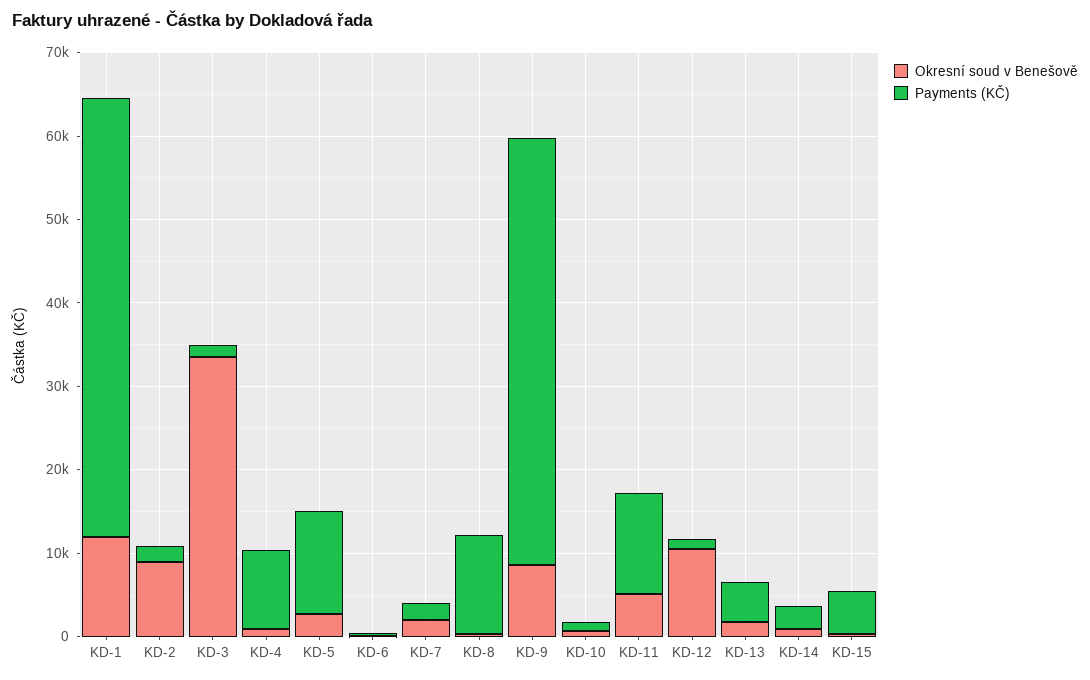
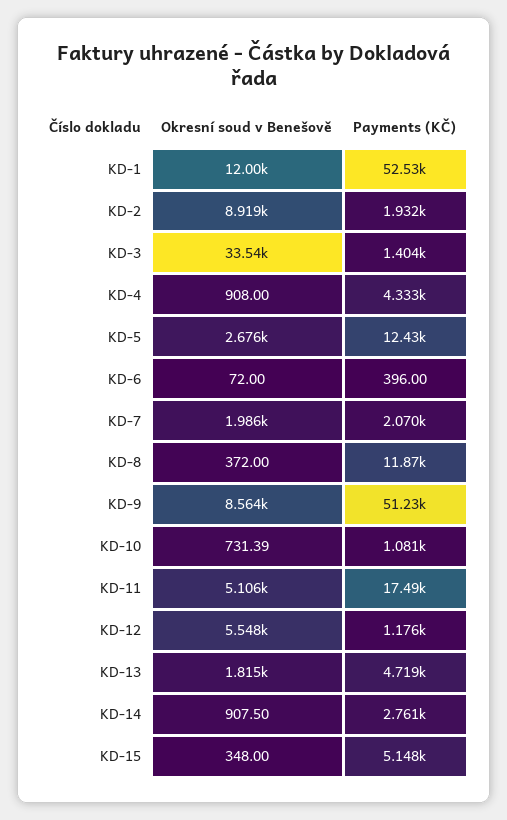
  {
    "Okresní soud v Benešově": {
      "KD-1": 12000,
      "KD-2": 8919,
      "KD-3": 33540,
      "KD-4": 908,
      "KD-5": 2676,
      "KD-6": 72,
      "KD-7": 1986,
      "KD-8": 372,
      "KD-9": 8564,
      "KD-10": 731.39,
      "KD-11": 5106,
-     "KD-12": 10000,
+     "KD-12": 5548,
      "KD-13": 1815,
      "KD-14": 907.5,
      "KD-15": 348
    },
    "Payments (KČ)": {
      "KD-1": 52530,
      "KD-2": 1932,
      "KD-3": 1404,
-     "KD-4": 10000,
+     "KD-4": 4333,
      "KD-5": 12430,
      "KD-6": 396,
      "KD-7": 2070,
      "KD-8": 11870,
      "KD-9": 51230,
      "KD-10": 1081,
-     "KD-11": 12000,
+     "KD-11": 17490,
      "KD-12": 1176,
      "KD-13": 4719,
      "KD-14": 2761,
      "KD-15": 5148
    }
  }

